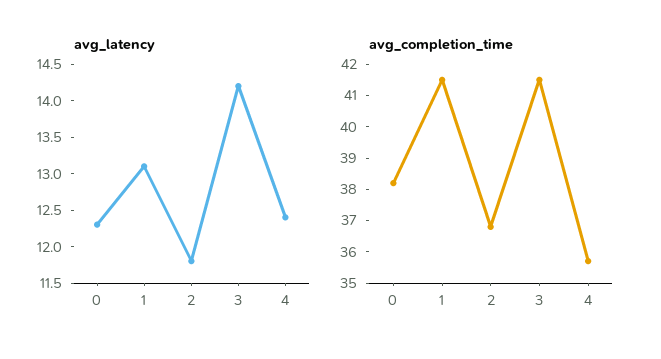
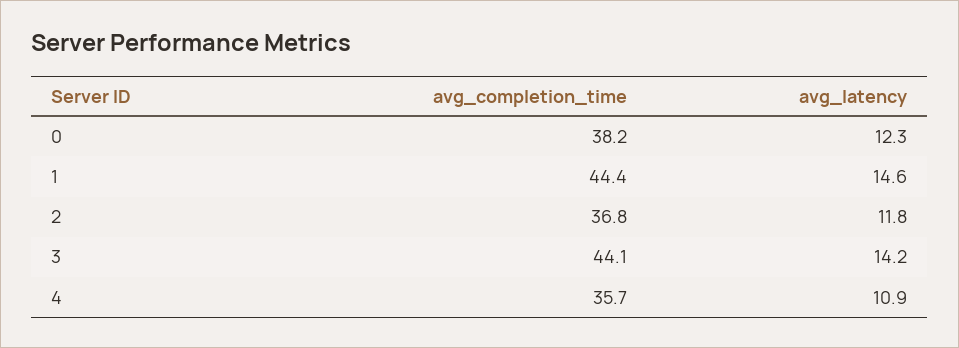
  {
    "avg_latency": {
      "0": 12.3,
-     "1": 13,
+     "1": 14.6,
      "2": 11.8,
      "3": 14.2,
-     "4": 12.5
+     "4": 10.9
    },
    "avg_completion_time": {
      "0": 38.2,
-     "1": 41.5,
+     "1": 44.4,
      "2": 36.8,
-     "3": 41.5,
+     "3": 44.1,
      "4": 35.7
    }
  }

